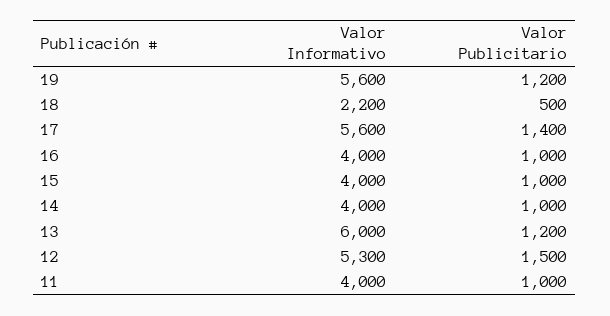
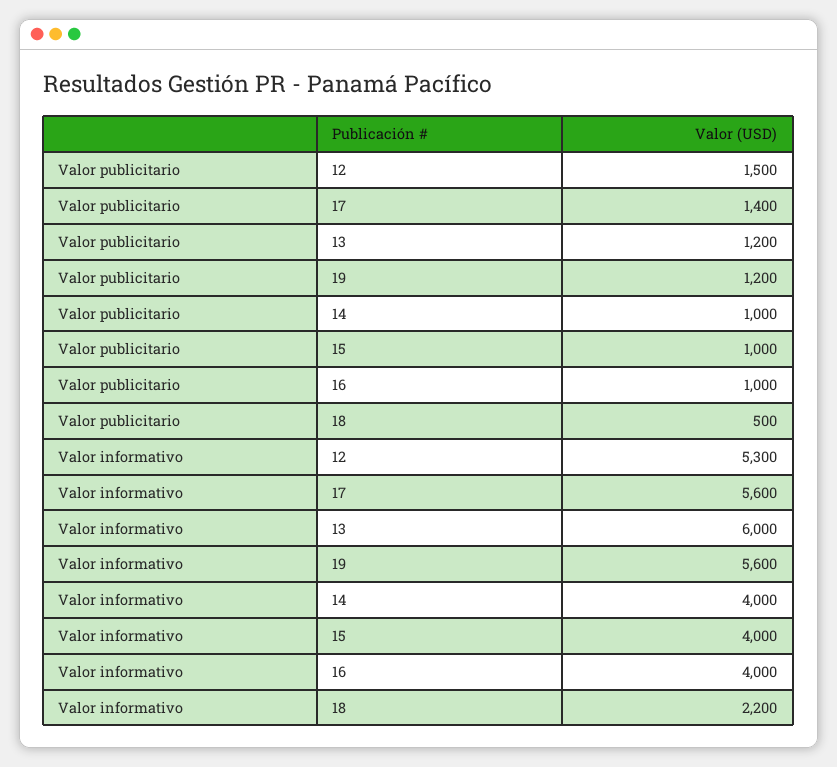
  {
    "Valor Informativo": {
      "19": 5600,
      "18": 2200,
      "17": 5600,
      "16": 4000,
      "15": 4000,
      "14": 4000,
      "13": 6000,
-     "12": 5300,
+     "12": 5300
-     "11": 4000
    },
    "Valor Publicitario": {
      "19": 1200,
      "18": 500,
      "17": 1400,
      "16": 1000,
      "15": 1000,
      "14": 1000,
      "13": 1200,
-     "12": 1500,
+     "12": 1500
-     "11": 1000
    }
  }

